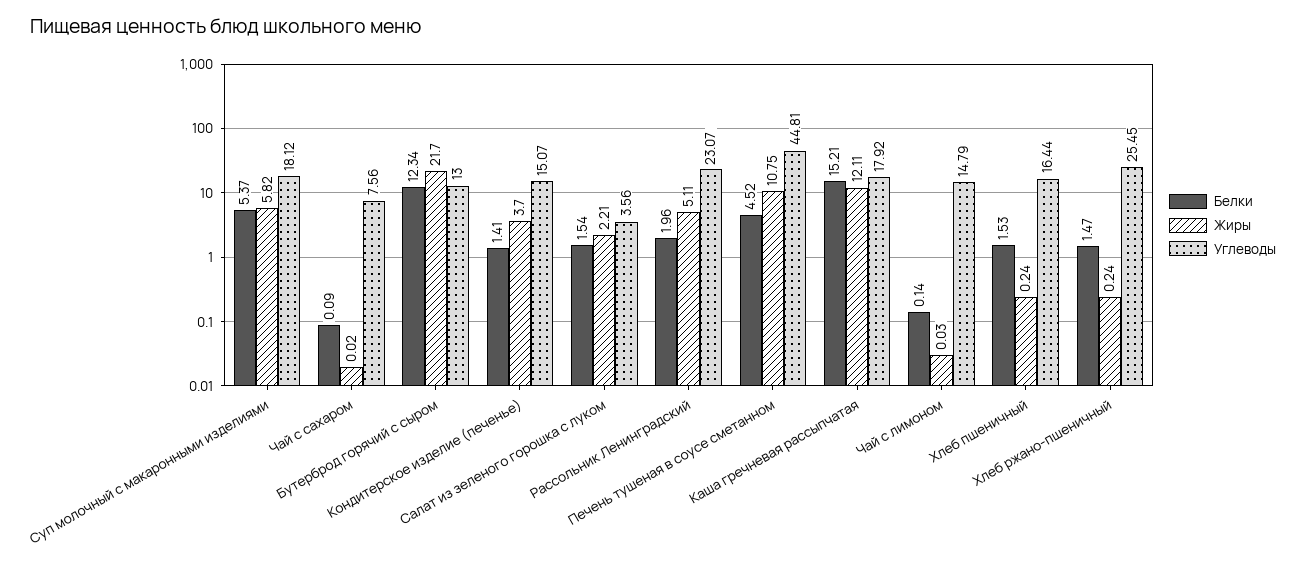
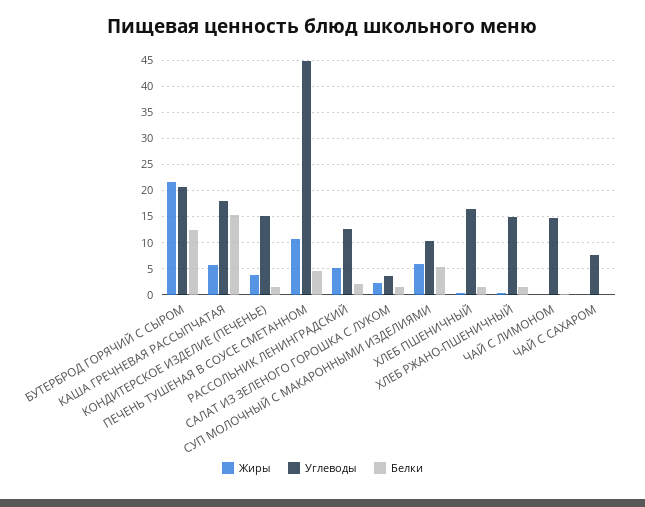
  {
    "Белки": {
      "Суп молочный с макаронными изделиями": 5.37,
      "Чай с сахаром": 0.09,
      "Бутерброд горячий с сыром": 12.34,
      "Кондитерское изделие (печенье)": 1.41,
      "Салат из зеленого горошка с луком": 1.54,
      "Рассольник Ленинградский": 1.96,
      "Печень тушеная в соусе сметанном": 4.52,
      "Каша гречневая рассыпчатая": 15.21,
      "Чай с лимоном": 0.14,
      "Хлеб пшеничный": 1.53,
      "Хлеб ржано-пшеничный": 1.47
    },
    "Жиры": {
      "Суп молочный с макаронными изделиями": 5.82,
      "Чай с сахаром": 0.02,
      "Бутерброд горячий с сыром": 21.7,
      "Кондитерское изделие (печенье)": 3.7,
      "Салат из зеленого горошка с луком": 2.21,
      "Рассольник Ленинградский": 5.11,
      "Печень тушеная в соусе сметанном": 10.75,
-     "Каша гречневая рассыпчатая": 12.11,
+     "Каша гречневая рассыпчатая": 5,
      "Чай с лимоном": 0.03,
      "Хлеб пшеничный": 0.24,
      "Хлеб ржано-пшеничный": 0.24
    },
    "Углеводы": {
-     "Суп молочный с макаронными изделиями": 18.12,
+     "Суп молочный с макаронными изделиями": 10,
      "Чай с сахаром": 7.56,
-     "Бутерброд горячий с сыром": 13,
+     "Бутерброд горячий с сыром": 20,
      "Кондитерское изделие (печенье)": 15.07,
      "Салат из зеленого горошка с луком": 3.56,
-     "Рассольник Ленинградский": 23.07,
+     "Рассольник Ленинградский": 12.5,
      "Печень тушеная в соусе сметанном": 44.81,
      "Каша гречневая рассыпчатая": 17.92,
      "Чай с лимоном": 14.79,
      "Хлеб пшеничный": 16.44,
-     "Хлеб ржано-пшеничный": 25.45
+     "Хлеб ржано-пшеничный": 15
    }
  }

